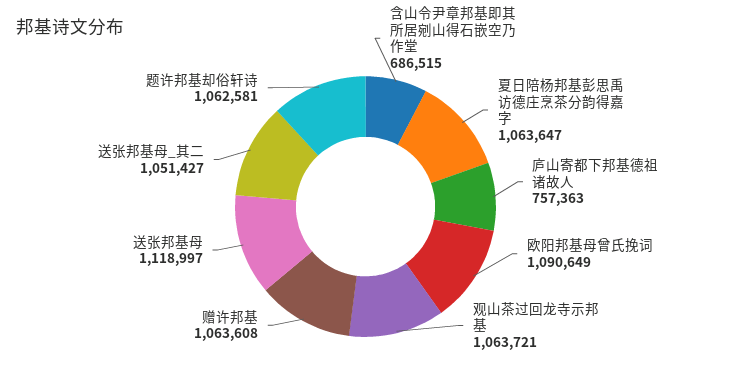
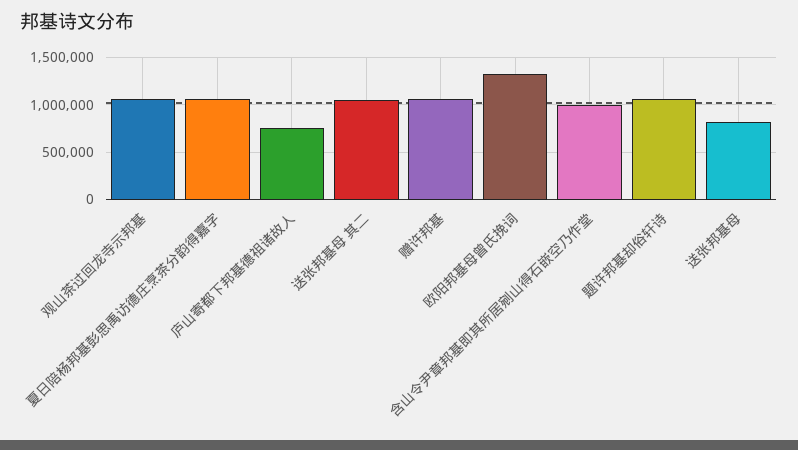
  {
-   "含山令尹章邦基即其所居剜山得石嵌空乃作堂": 686515,
+   "含山令尹章邦基即其所居剜山得石嵌空乃作堂": 1000000,
    "夏日陪杨邦基彭思禹访德庄烹茶分韵得嘉字": 1063647,
    "庐山寄都下邦基德祖诸故人": 757363,
-   "欧阳邦基母曾氏挽词": 1090649,
+   "欧阳邦基母曾氏挽词": 1300000,
    "观山茶过回龙寺示邦基": 1063721,
    "赠许邦基": 1063608,
-   "送张邦基母": 1118997,
+   "送张邦基母": 800000,
    "送张邦基母_其二": 1051427,
    "题许邦基却俗轩诗": 1062581
  }

